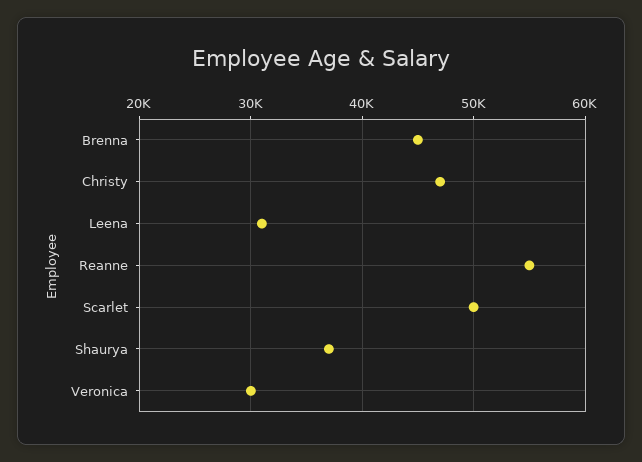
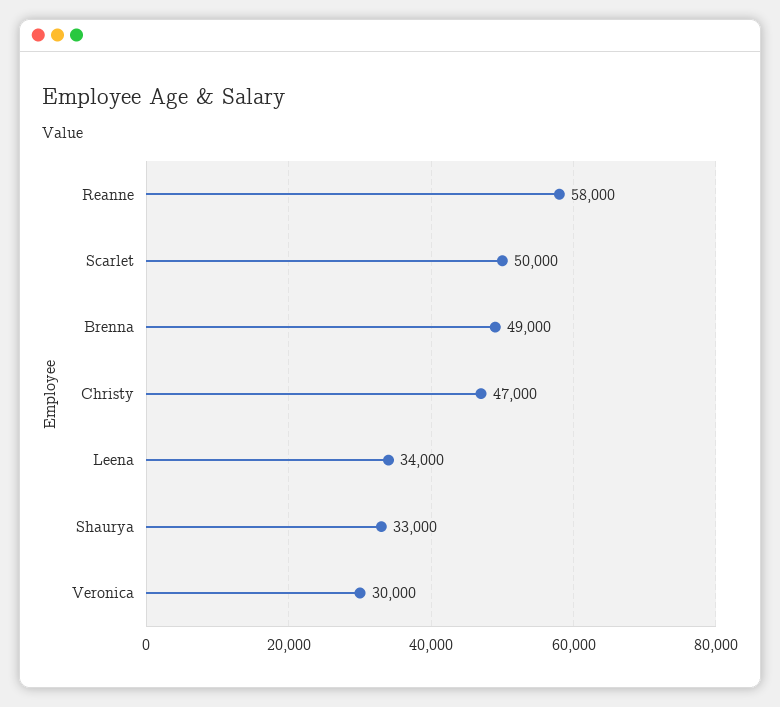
  {
-   "Brenna": 45000,
+   "Brenna": 49000,
    "Christy": 47000,
-   "Leena": 31000,
+   "Leena": 34000,
-   "Reanne": 55000,
+   "Reanne": 58000,
    "Scarlet": 50000,
-   "Shaurya": 37000,
+   "Shaurya": 33000,
    "Veronica": 30000
  }

